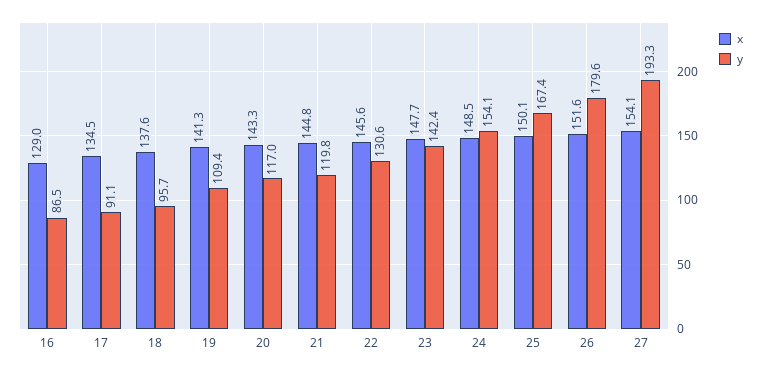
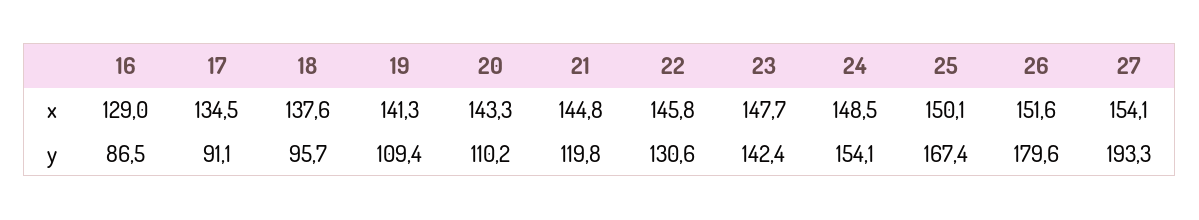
  {
    "x": {
      "16": 129,
      "17": 134.5,
      "18": 137.6,
      "19": 141.3,
      "20": 143.3,
      "21": 144.8,
-     "22": 145.6,
+     "22": 145.8,
      "23": 147.7,
      "24": 148.5,
      "25": 150.1,
      "26": 151.6,
      "27": 154.1
    },
    "y": {
      "16": 86.5,
      "17": 91.1,
      "18": 95.7,
      "19": 109.4,
-     "20": 117,
+     "20": 110.2,
      "21": 119.8,
      "22": 130.6,
      "23": 142.4,
      "24": 154.1,
      "25": 167.4,
      "26": 179.6,
      "27": 193.3
    }
  }

